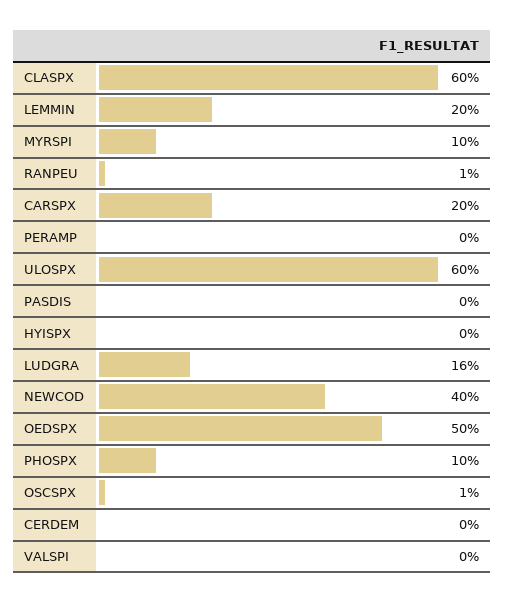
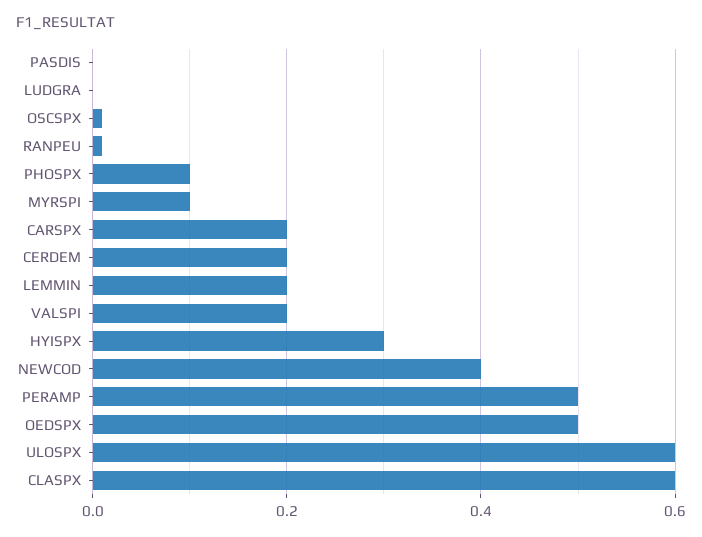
  {
    "CLASPX": 0.6,
    "LEMMIN": 0.2,
    "MYRSPI": 0.1,
    "RANPEU": 0.01,
    "CARSPX": 0.2,
-   "PERAMP": 0,
+   "PERAMP": 0.5,
    "ULOSPX": 0.6,
    "PASDIS": 0,
-   "HYISPX": 0,
+   "HYISPX": 0.3,
-   "LUDGRA": 0.16,
+   "LUDGRA": 0,
    "NEWCOD": 0.4,
    "OEDSPX": 0.5,
    "PHOSPX": 0.1,
    "OSCSPX": 0.01,
-   "CERDEM": 0,
+   "CERDEM": 0.2,
-   "VALSPI": 0
+   "VALSPI": 0.2
  }

